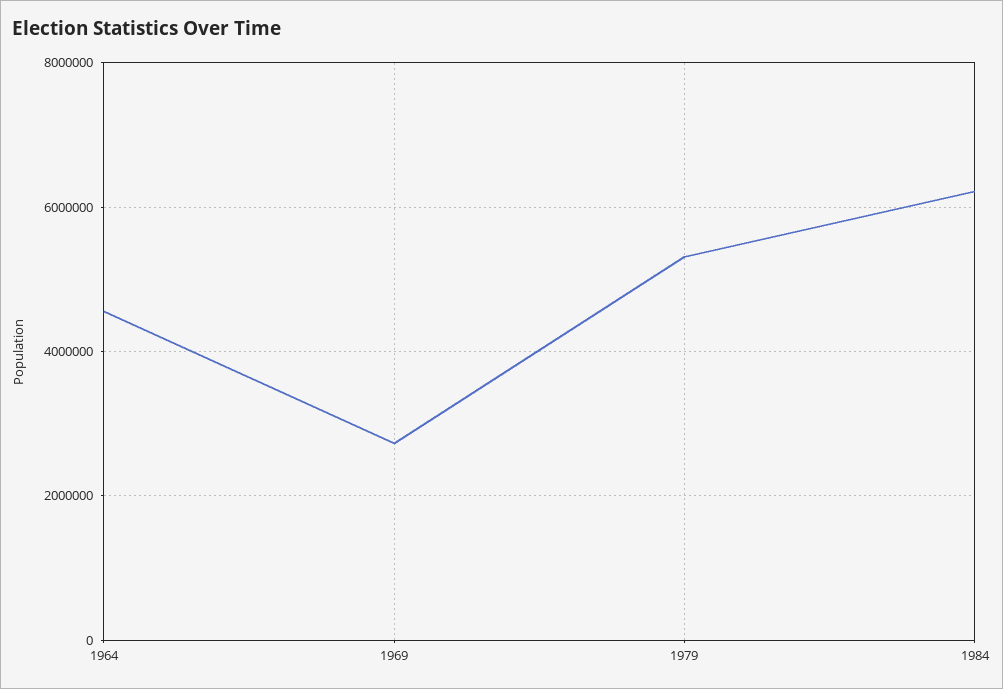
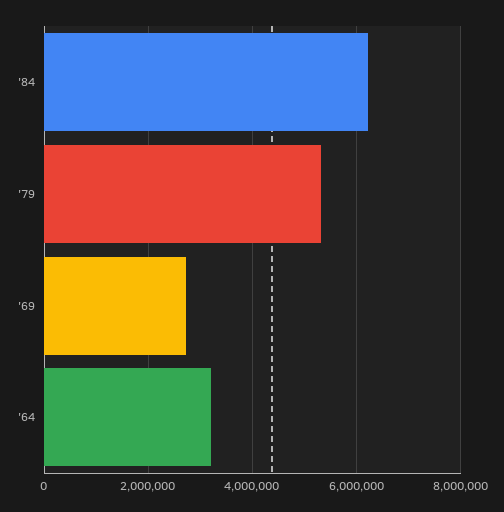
  {
-   "1964": 4600000,
+   "1964": 3200000,
    "1969": 2800000,
    "1979": 5400000,
    "1984": 6200000
  }

